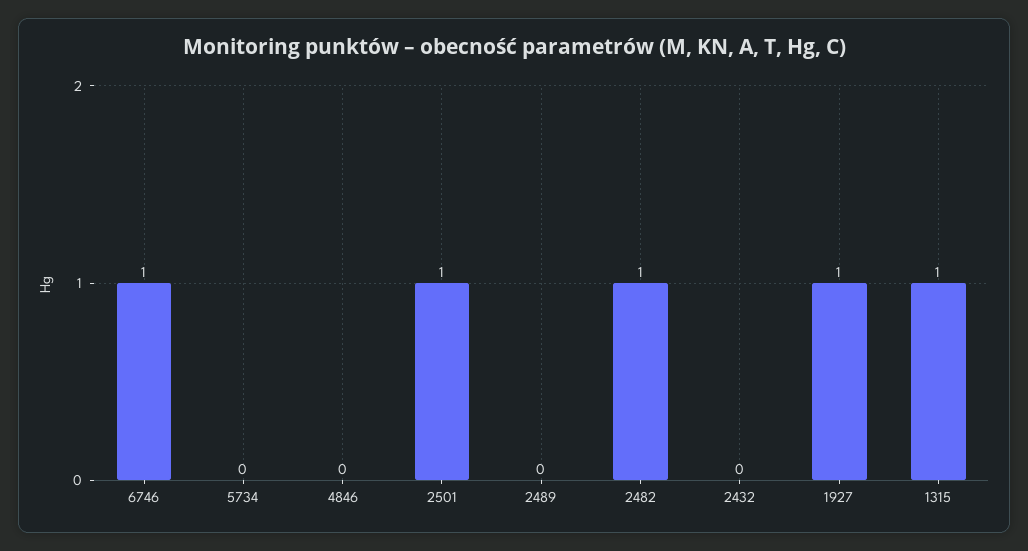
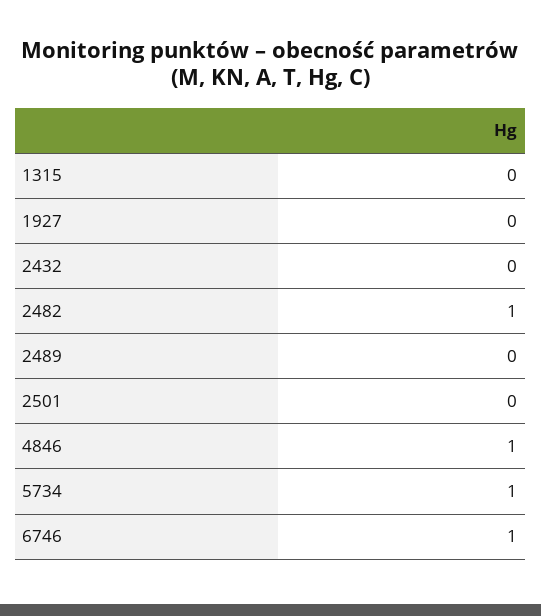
  {
    "6746": 1,
-   "5734": 0,
+   "5734": 1,
-   "4846": 0,
+   "4846": 1,
-   "2501": 1,
+   "2501": 0,
    "2489": 0,
    "2482": 1,
    "2432": 0,
-   "1927": 1,
+   "1927": 0,
-   "1315": 1
+   "1315": 0
  }

